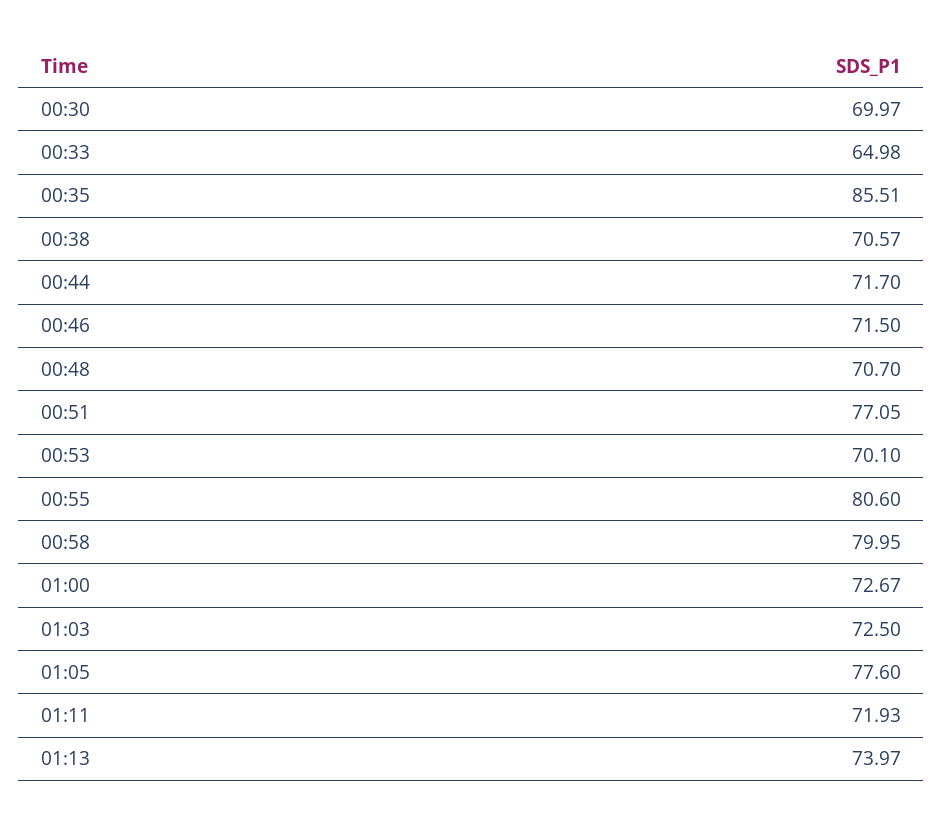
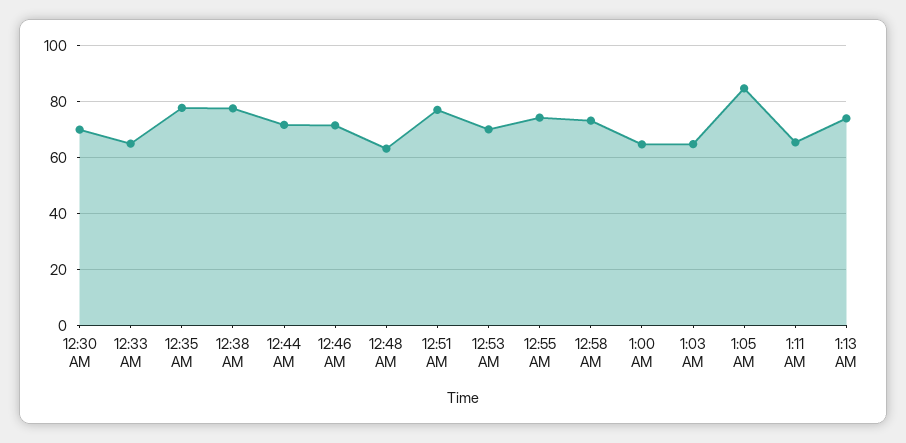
  {
    "00:30": 69.97,
    "00:33": 64.98,
-   "00:35": 85.51,
+   "00:35": 77.5,
-   "00:38": 70.57,
+   "00:38": 77.5,
    "00:44": 71.7,
    "00:46": 71.5,
-   "00:48": 70.7,
+   "00:48": 62.5,
    "00:51": 77.05,
    "00:53": 70.1,
-   "00:55": 80.6,
+   "00:55": 75,
-   "00:58": 79.95,
+   "00:58": 72.5,
-   "01:00": 72.67,
+   "01:00": 65,
-   "01:03": 72.5,
+   "01:03": 65,
-   "01:05": 77.6,
+   "01:05": 85,
-   "01:11": 71.93,
+   "01:11": 65,
    "01:13": 73.97
  }

